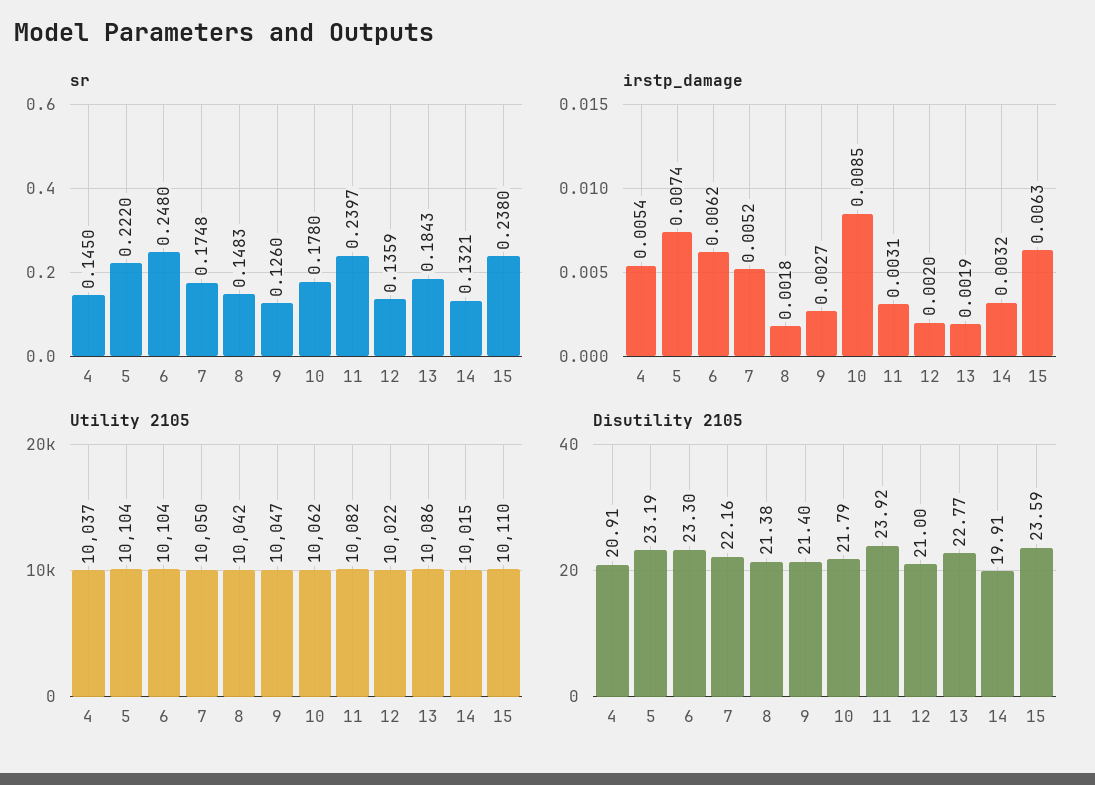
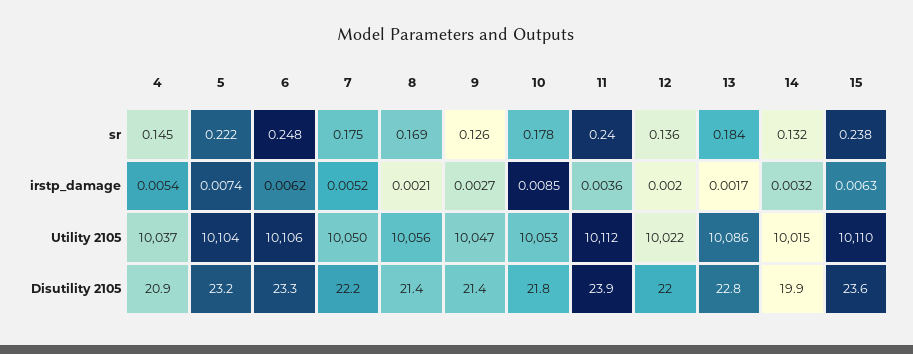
  {
    "sr": {
      "4": 0.145,
      "5": 0.222,
      "6": 0.248,
      "7": 0.1748,
-     "8": 0.1483,
+     "8": 0.169,
      "9": 0.126,
      "10": 0.178,
      "11": 0.2397,
      "12": 0.1359,
      "13": 0.1843,
      "14": 0.1321,
      "15": 0.238
    },
    "irstp_damage": {
      "4": 0.0054,
      "5": 0.0074,
      "6": 0.0062,
      "7": 0.0052,
-     "8": 0.0018,
+     "8": 0.0021,
      "9": 0.0027,
      "10": 0.0085,
-     "11": 0.0031,
+     "11": 0.0036,
      "12": 0.002,
-     "13": 0.0019,
+     "13": 0.0017,
      "14": 0.0032,
      "15": 0.0063
    },
    "Utility 2105": {
      "4": 10037,
      "5": 10104,
-     "6": 10104,
+     "6": 10106,
      "7": 10050,
-     "8": 10042,
+     "8": 10056,
      "9": 10047,
-     "10": 10062,
+     "10": 10053,
-     "11": 10082,
+     "11": 10112,
      "12": 10022,
      "13": 10086,
      "14": 10015,
      "15": 10110
    },
    "Disutility 2105": {
      "4": 20.91,
      "5": 23.19,
      "6": 23.3,
      "7": 22.16,
      "8": 21.38,
      "9": 21.4,
      "10": 21.79,
      "11": 23.92,
-     "12": 21,
+     "12": 22,
      "13": 22.77,
      "14": 19.91,
      "15": 23.59
    }
  }

